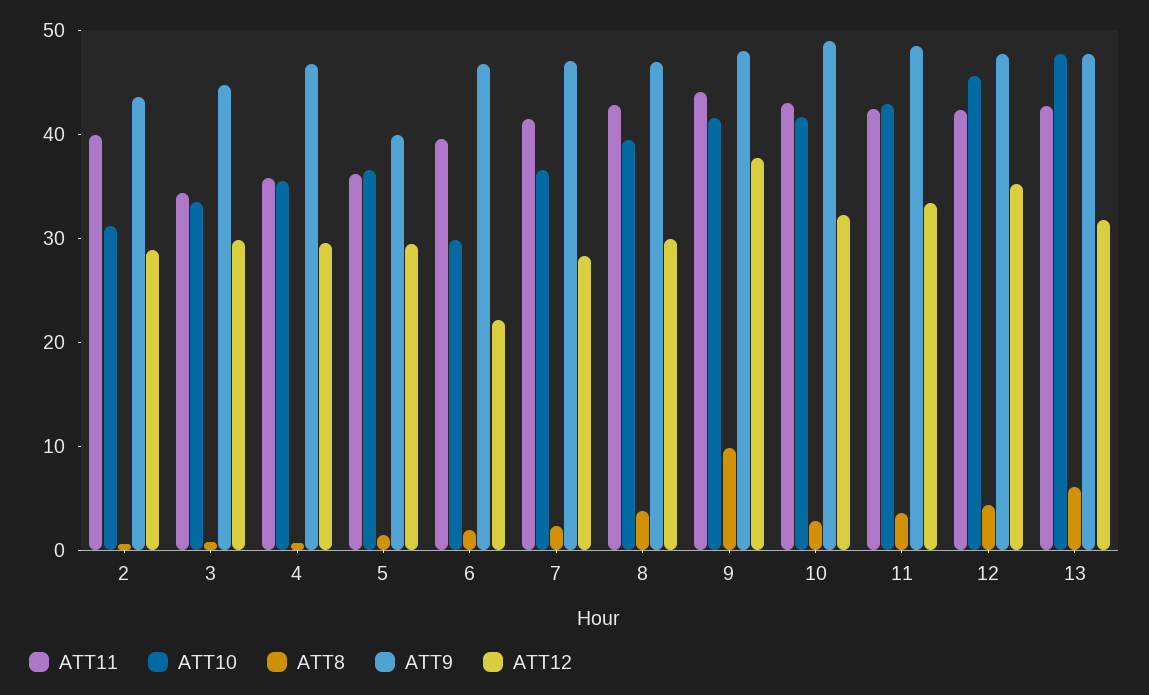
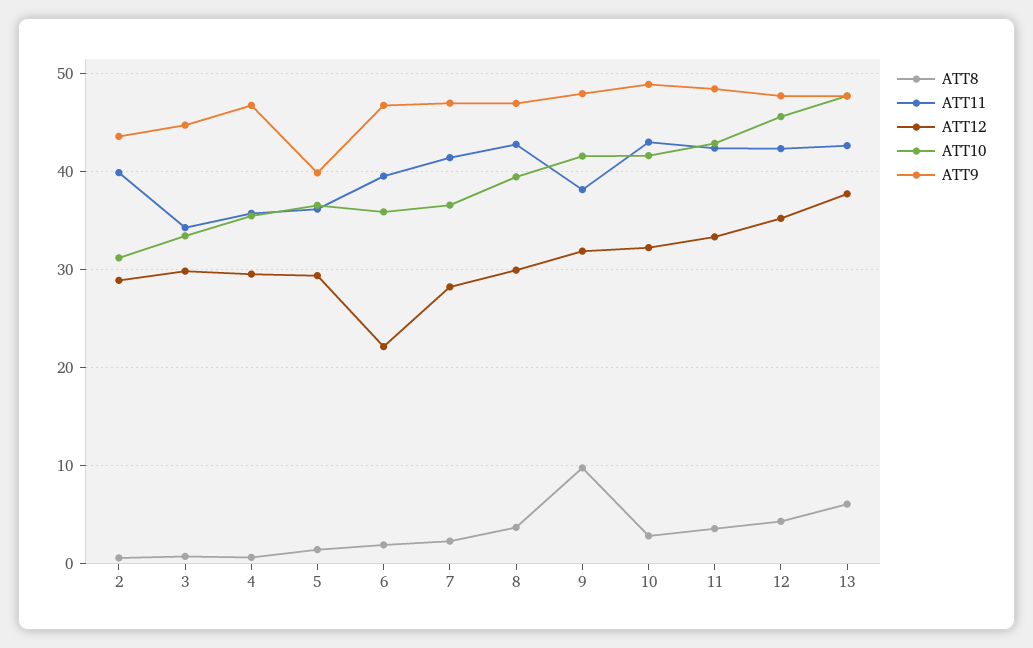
  {
    "ATT11": {
      "2": 40,
      "3": 34,
      "4": 36,
      "5": 36,
      "6": 40,
      "7": 41,
      "8": 43,
-     "9": 44,
+     "9": 38,
      "10": 43,
      "11": 42,
      "12": 42,
      "13": 43
    },
    "ATT10": {
      "2": 31,
      "3": 33,
      "4": 36,
      "5": 37,
-     "6": 30,
+     "6": 36,
      "7": 37,
      "8": 39,
      "9": 42,
      "10": 42,
      "11": 43,
      "12": 46,
      "13": 48
    },
    "ATT8": {
      "2": 1,
      "3": 1,
      "4": 1,
      "5": 1,
      "6": 2,
      "7": 2,
      "8": 4,
      "9": 10,
      "10": 3,
      "11": 4,
      "12": 4,
      "13": 6
    },
    "ATT9": {
      "2": 44,
      "3": 45,
      "4": 47,
      "5": 40,
      "6": 47,
      "7": 47,
      "8": 47,
      "9": 48,
      "10": 49,
      "11": 48,
      "12": 48,
      "13": 48
    },
    "ATT12": {
      "2": 29,
      "3": 30,
      "4": 30,
      "5": 29,
      "6": 22,
      "7": 28,
      "8": 30,
-     "9": 38,
+     "9": 32,
      "10": 32,
      "11": 33,
      "12": 35,
-     "13": 32
+     "13": 38
    }
  }

